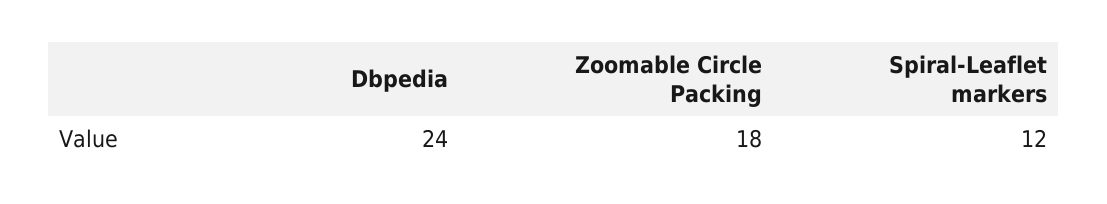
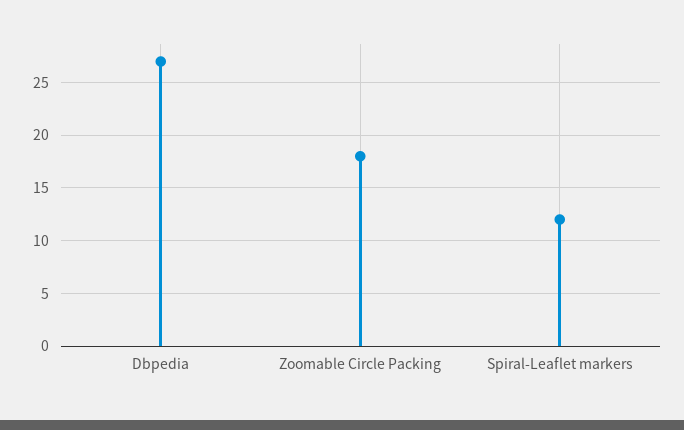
  {
-   "Dbpedia": 24,
+   "Dbpedia": 27,
    "Zoomable Circle Packing": 18,
    "Spiral-Leaflet markers": 12
  }

